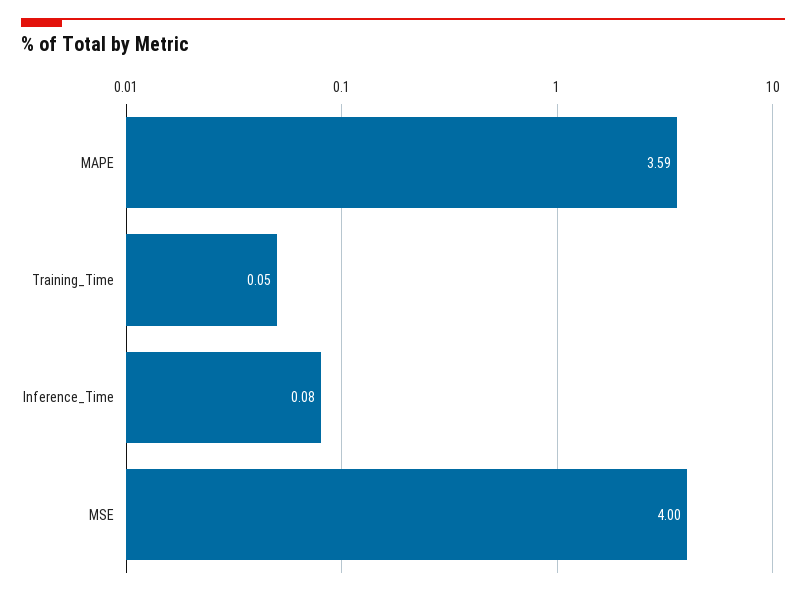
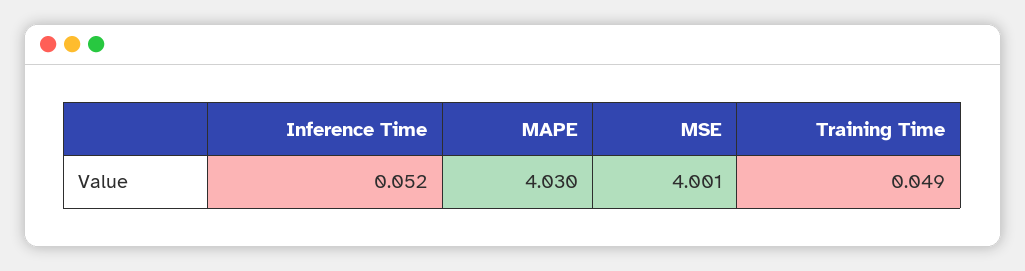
  {
-   "MAPE": 3.59,
+   "MAPE": 4.03,
    "Training_Time": 0.049,
-   "Inference_Time": 0.08,
+   "Inference_Time": 0.052,
    "MSE": 4.001
  }

